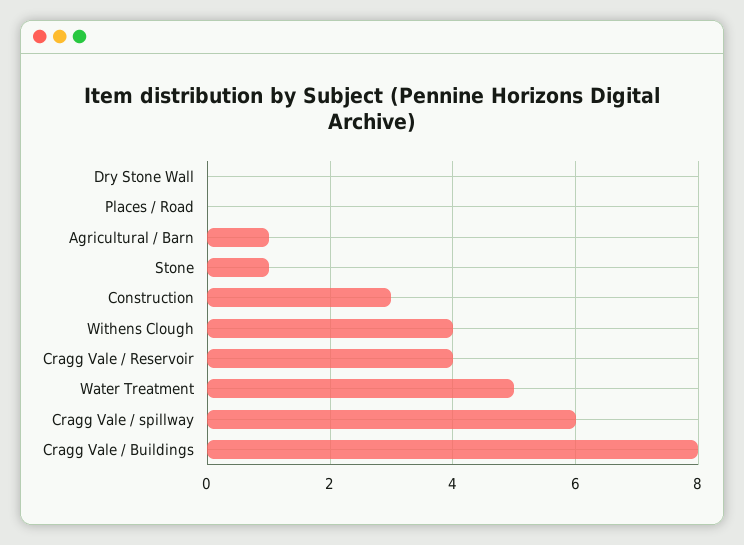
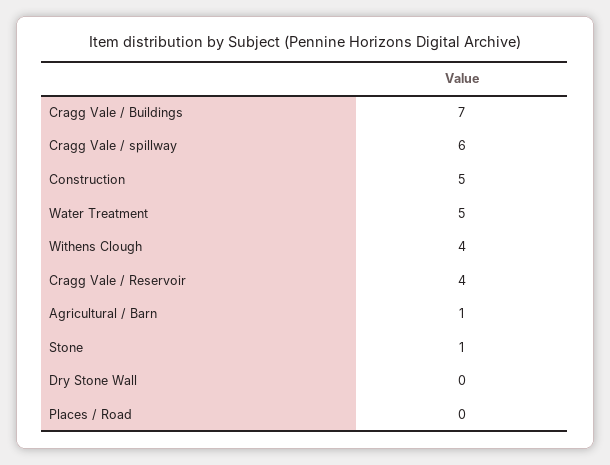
  {
    "Dry Stone Wall": 0,
    "Places / Road": 0,
    "Agricultural / Barn": 1,
    "Stone": 1,
-   "Construction": 3,
+   "Construction": 5,
    "Withens Clough": 4,
    "Cragg Vale / Reservoir": 4,
    "Water Treatment": 5,
    "Cragg Vale / spillway": 6,
-   "Cragg Vale / Buildings": 8
+   "Cragg Vale / Buildings": 7
  }

